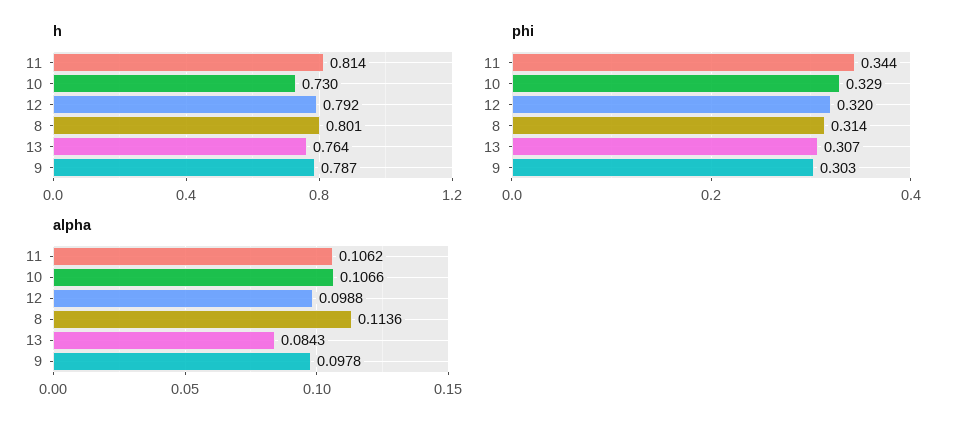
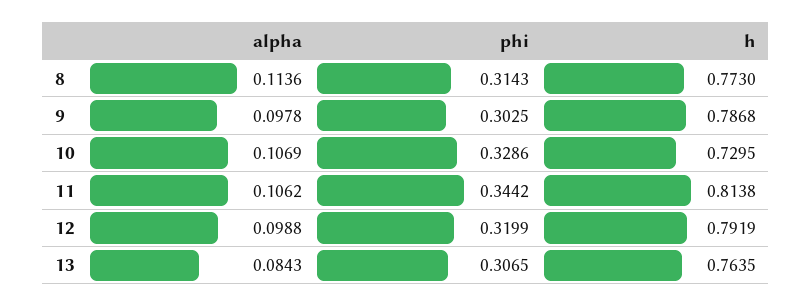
  {
    "h": {
      "11": 0.8138,
      "10": 0.7295,
      "12": 0.7919,
-     "8": 0.801,
+     "8": 0.773,
      "13": 0.7635,
      "9": 0.7868
    },
    "phi": {
      "11": 0.3442,
      "10": 0.3286,
      "12": 0.3199,
      "8": 0.3143,
      "13": 0.3065,
      "9": 0.3025
    },
    "alpha": {
      "11": 0.1062,
-     "10": 0.1066,
+     "10": 0.1069,
      "12": 0.0988,
      "8": 0.1136,
      "13": 0.0843,
      "9": 0.0978
    }
  }

